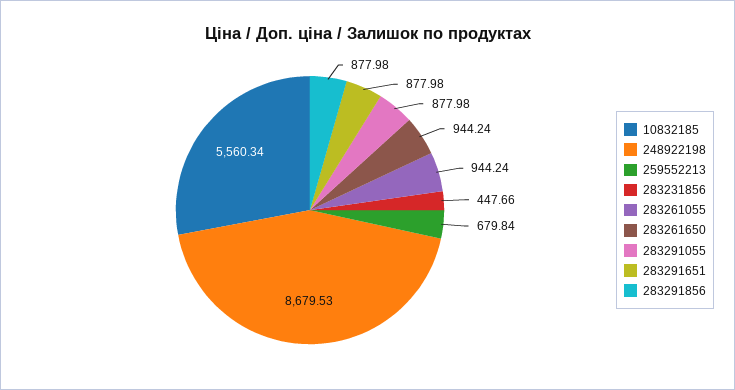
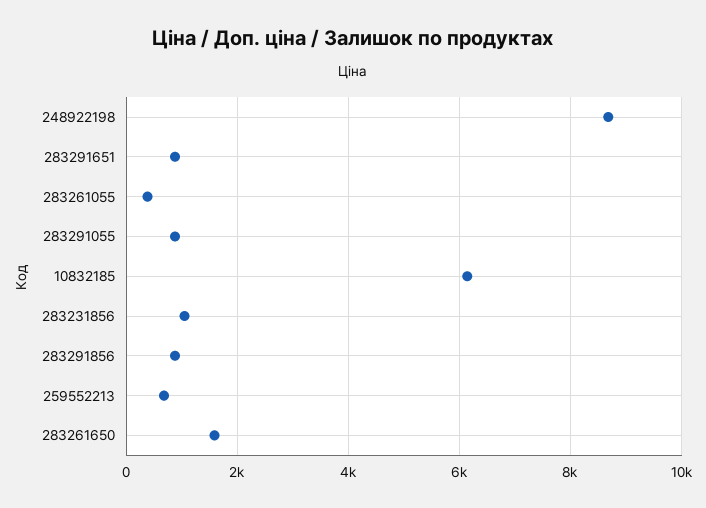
  {
-   "10832185": 5560.34,
+   "10832185": 6200,
    "248922198": 8679.53,
    "259552213": 679.84,
-   "283231856": 447.66,
+   "283231856": 1000,
-   "283261055": 944.24,
+   "283261055": 400,
-   "283261650": 944.24,
+   "283261650": 1600,
    "283291055": 877.98,
    "283291651": 877.98,
    "283291856": 877.98
  }

